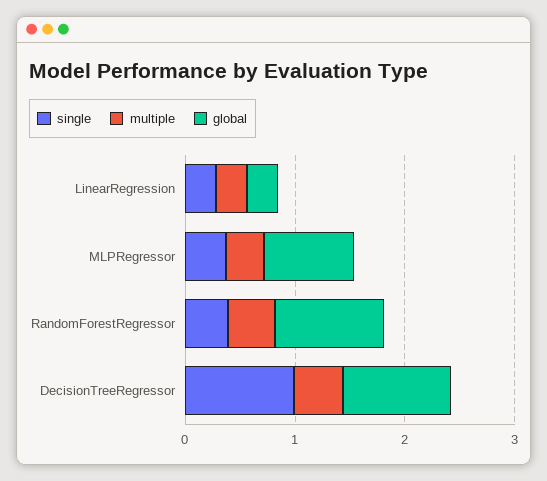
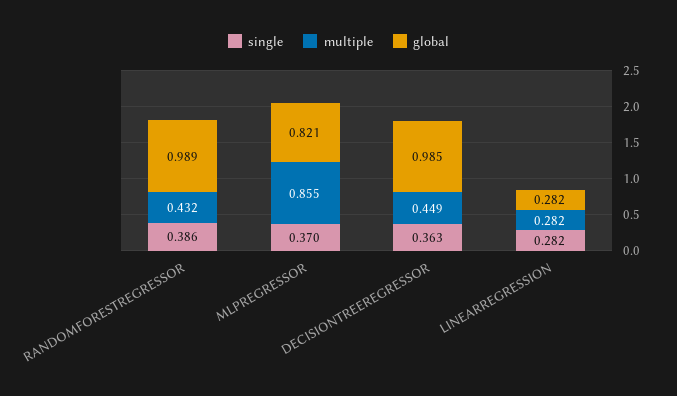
  {
    "single": {
      "LinearRegression": 0.282,
      "MLPRegressor": 0.37,
      "RandomForestRegressor": 0.386,
-     "DecisionTreeRegressor": 1
+     "DecisionTreeRegressor": 0.363
    },
    "multiple": {
      "LinearRegression": 0.282,
-     "MLPRegressor": 0.4,
+     "MLPRegressor": 0.855,
      "RandomForestRegressor": 0.432,
      "DecisionTreeRegressor": 0.449
    },
    "global": {
      "LinearRegression": 0.282,
      "MLPRegressor": 0.821,
      "RandomForestRegressor": 0.989,
      "DecisionTreeRegressor": 0.985
    }
  }

